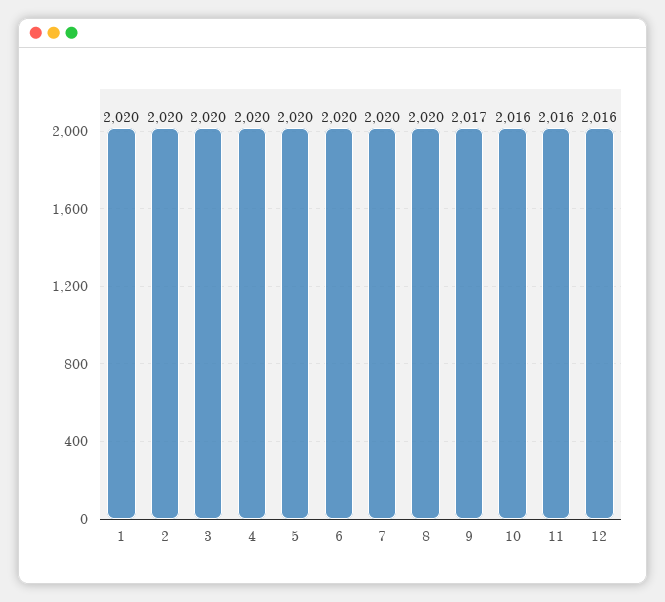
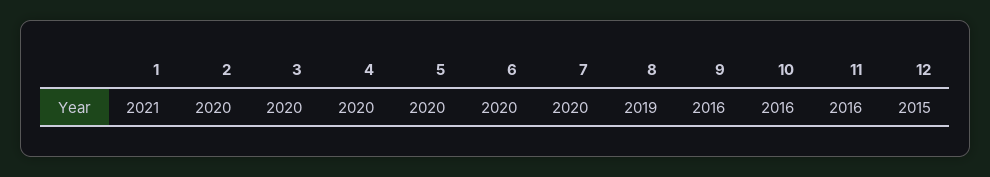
  {
-   "1": 2020,
+   "1": 2021,
    "2": 2020,
    "3": 2020,
    "4": 2020,
    "5": 2020,
    "6": 2020,
    "7": 2020,
-   "8": 2020,
+   "8": 2019,
-   "9": 2017,
+   "9": 2016,
    "10": 2016,
    "11": 2016,
-   "12": 2016
+   "12": 2015
  }

